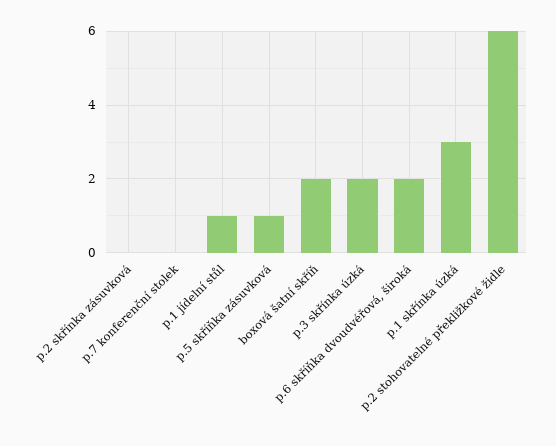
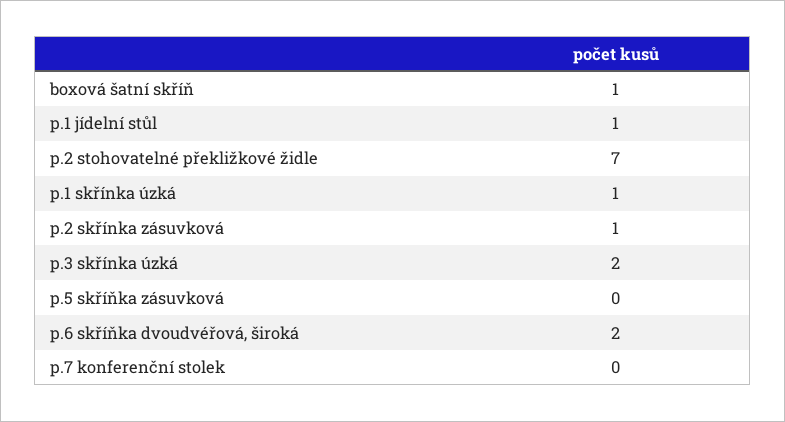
  {
-   "p.2 skřínka zásuvková": 0,
+   "p.2 skřínka zásuvková": 1,
    "p.7 konferenční stolek": 0,
    "p.1 jídelní stůl": 1,
-   "p.5 skříňka zásuvková": 1,
+   "p.5 skříňka zásuvková": 0,
-   "boxová šatní skříň": 2,
+   "boxová šatní skříň": 1,
    "p.3 skřínka úzká": 2,
    "p.6 skříňka dvoudvéřová, široká": 2,
-   "p.1 skřínka úzká": 3,
+   "p.1 skřínka úzká": 1,
-   "p.2 stohovatelné překližkové židle": 6
+   "p.2 stohovatelné překližkové židle": 7
  }

